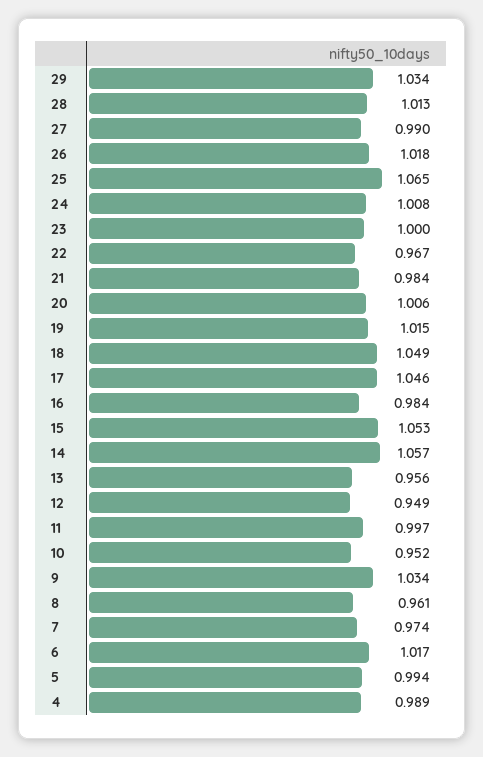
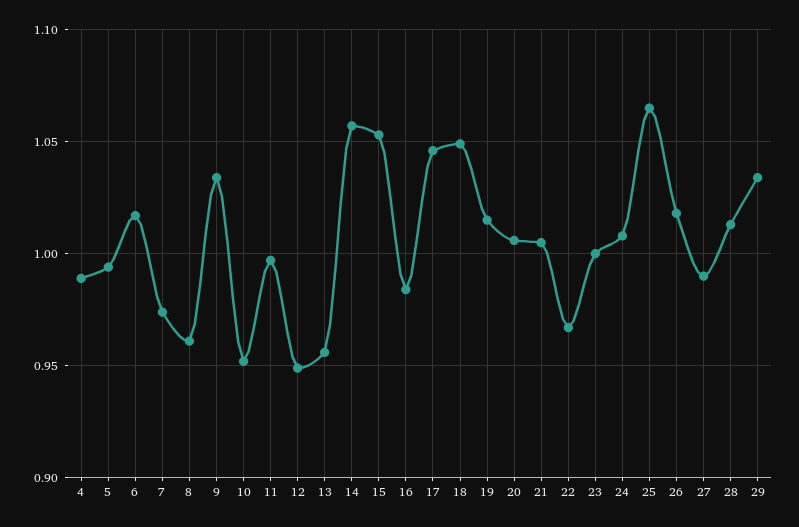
  {
    "29": 1.034,
    "28": 1.013,
    "27": 0.99,
    "26": 1.018,
    "25": 1.065,
    "24": 1.008,
    "23": 1,
    "22": 0.967,
-   "21": 0.984,
+   "21": 1.005,
    "20": 1.006,
    "19": 1.015,
    "18": 1.049,
    "17": 1.046,
    "16": 0.984,
    "15": 1.053,
    "14": 1.057,
    "13": 0.956,
    "12": 0.949,
    "11": 0.997,
    "10": 0.952,
    "9": 1.034,
    "8": 0.961,
    "7": 0.974,
    "6": 1.017,
    "5": 0.994,
    "4": 0.989
  }

